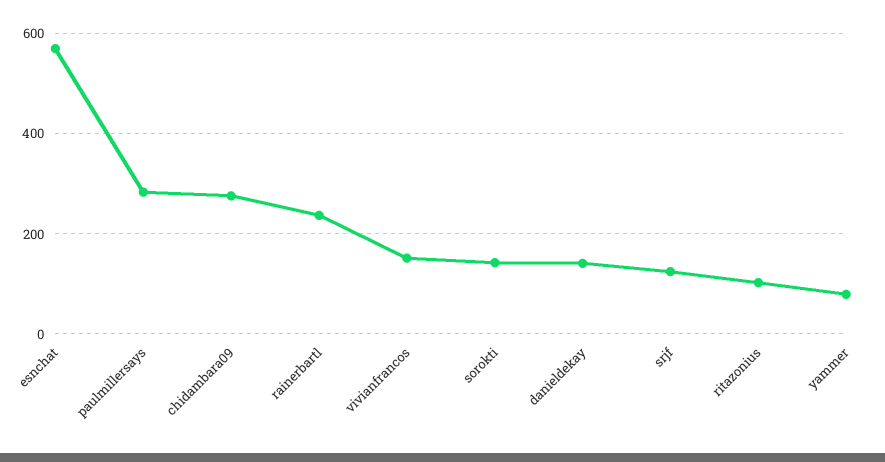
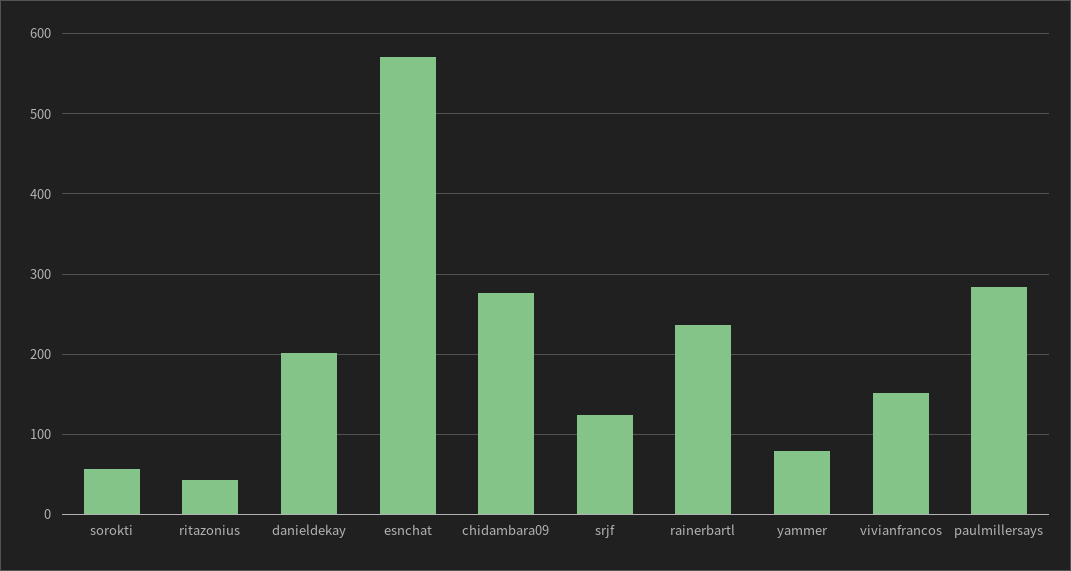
  {
    "esnchat": 570,
    "paulmillersays": 280,
    "chidambara09": 280,
    "rainerbartl": 240,
    "vivianfrancos": 150,
-   "sorokti": 140,
+   "sorokti": 60,
-   "danieldekay": 140,
+   "danieldekay": 200,
    "srjf": 120,
-   "ritazonius": 100,
+   "ritazonius": 40,
    "yammer": 80
  }

